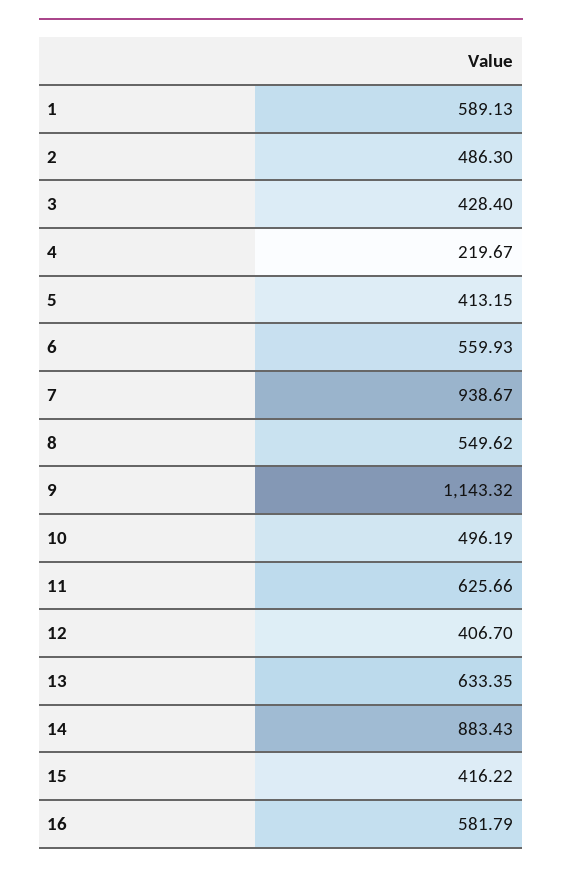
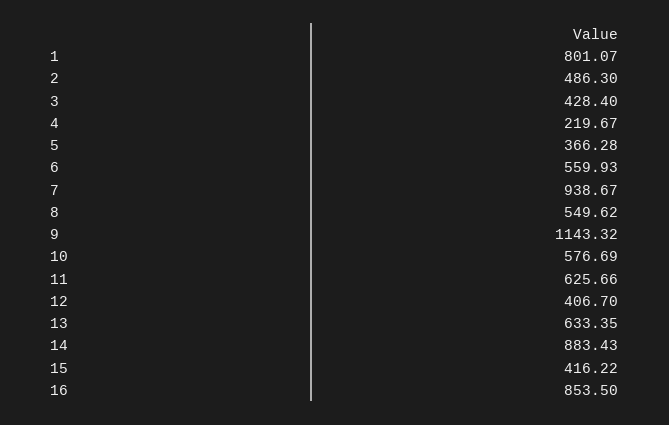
  {
-   "1": 589.13,
+   "1": 801.07,
    "2": 486.3,
    "3": 428.4,
    "4": 219.67,
-   "5": 413.15,
+   "5": 366.28,
    "6": 559.93,
    "7": 938.67,
    "8": 549.62,
    "9": 1143.32,
-   "10": 496.19,
+   "10": 576.69,
    "11": 625.66,
    "12": 406.7,
    "13": 633.35,
    "14": 883.43,
    "15": 416.22,
-   "16": 581.79
+   "16": 853.5
  }

